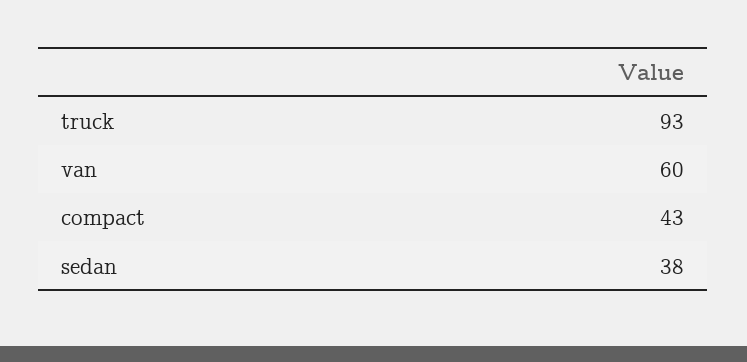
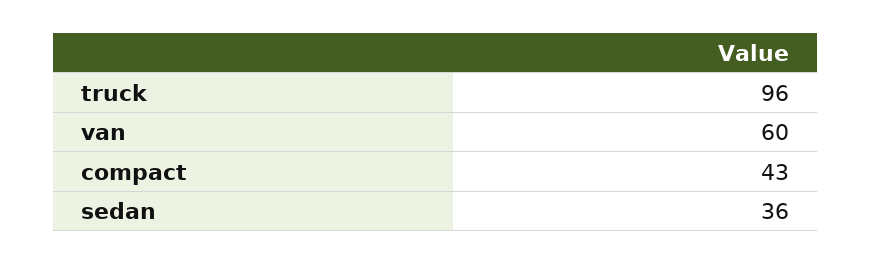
  {
-   "truck": 93,
+   "truck": 96,
    "van": 60,
    "compact": 43,
-   "sedan": 38
+   "sedan": 36
  }

